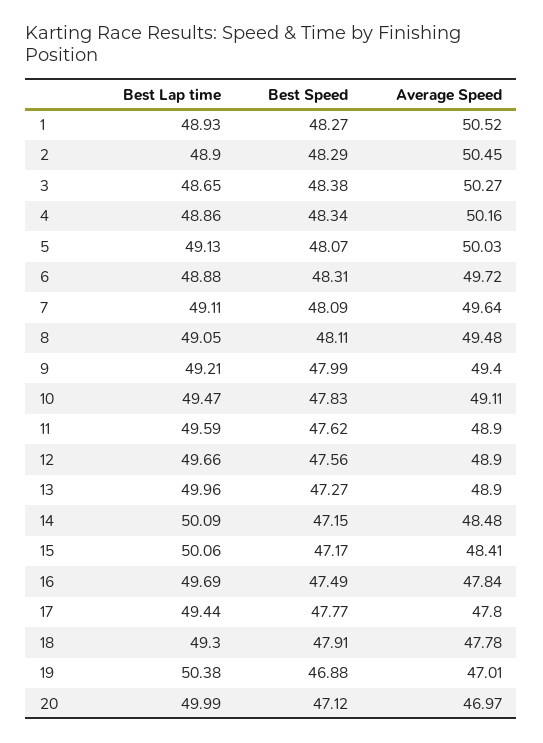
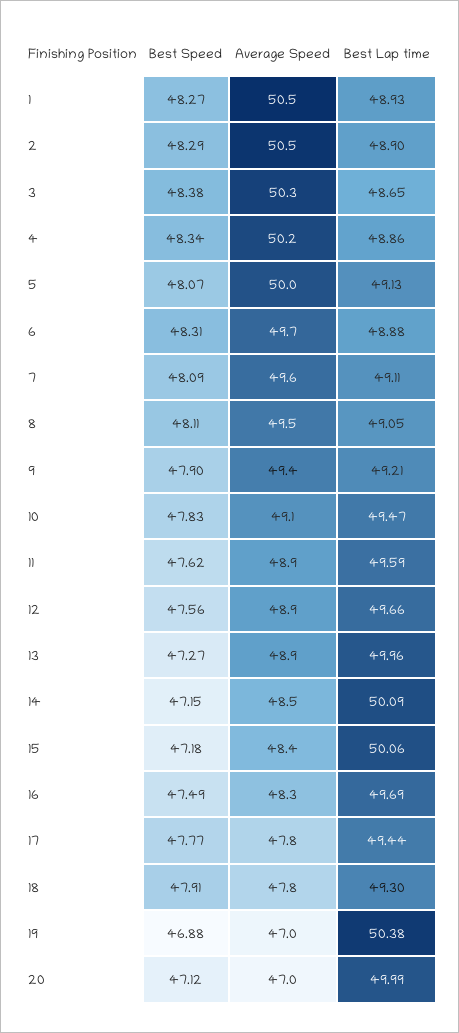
  {
    "Best Lap time": {
      "1": 48.93,
      "2": 48.9,
      "3": 48.65,
      "4": 48.86,
      "5": 49.13,
      "6": 48.88,
      "7": 49.11,
      "8": 49.05,
      "9": 49.21,
      "10": 49.47,
      "11": 49.59,
      "12": 49.66,
      "13": 49.96,
      "14": 50.09,
      "15": 50.06,
      "16": 49.69,
      "17": 49.44,
      "18": 49.3,
      "19": 50.38,
      "20": 49.99
    },
    "Best Speed": {
      "1": 48.27,
      "2": 48.29,
      "3": 48.38,
      "4": 48.34,
      "5": 48.07,
      "6": 48.31,
      "7": 48.09,
      "8": 48.11,
-     "9": 47.99,
+     "9": 47.9,
      "10": 47.83,
      "11": 47.62,
      "12": 47.56,
      "13": 47.27,
      "14": 47.15,
-     "15": 47.17,
+     "15": 47.18,
      "16": 47.49,
      "17": 47.77,
      "18": 47.91,
      "19": 46.88,
      "20": 47.12
    },
    "Average Speed": {
      "1": 50.52,
      "2": 50.45,
      "3": 50.27,
      "4": 50.16,
      "5": 50.03,
      "6": 49.72,
      "7": 49.64,
      "8": 49.48,
      "9": 49.4,
      "10": 49.11,
      "11": 48.9,
      "12": 48.9,
      "13": 48.9,
      "14": 48.48,
      "15": 48.41,
-     "16": 47.84,
+     "16": 48.3,
      "17": 47.8,
      "18": 47.78,
      "19": 47.01,
      "20": 46.97
    }
  }

